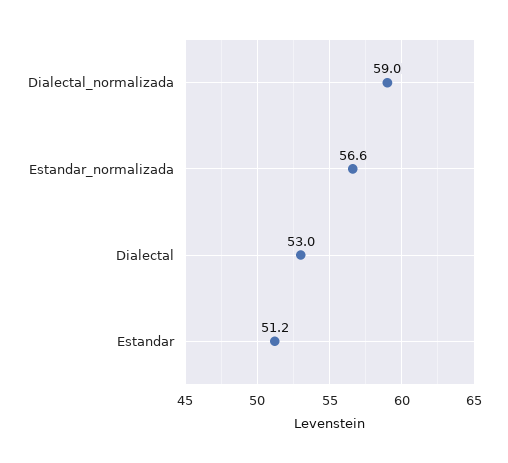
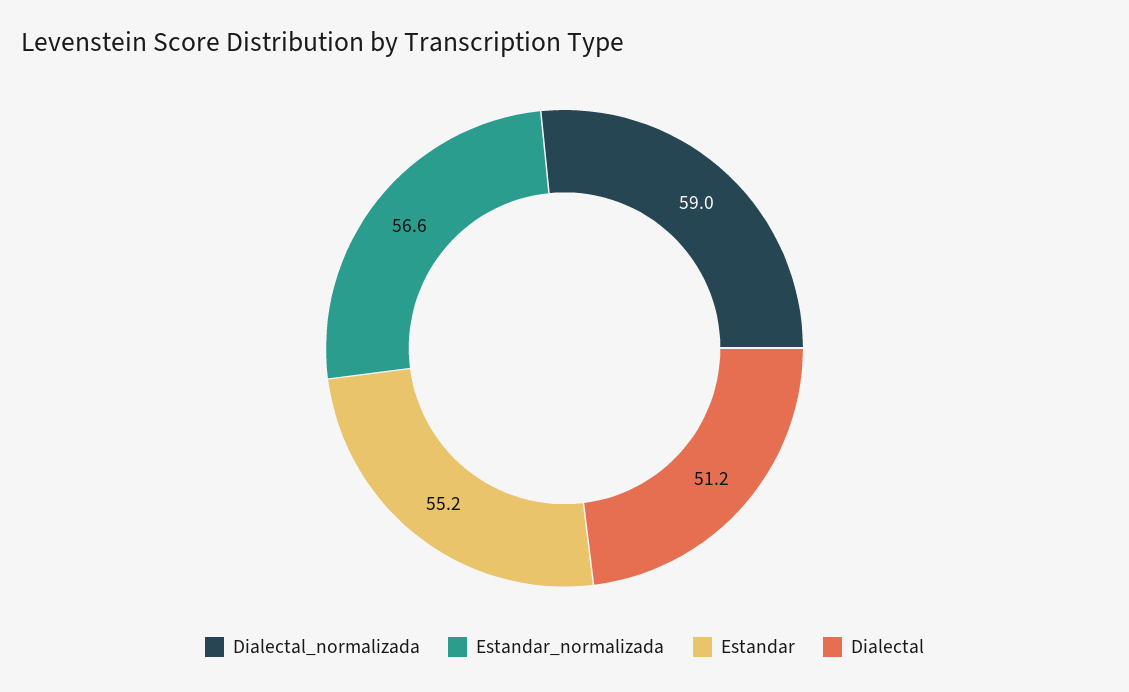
  {
    "Dialectal_normalizada": 59,
    "Estandar_normalizada": 56.6,
-   "Dialectal": 53,
+   "Dialectal": 51.2,
-   "Estandar": 51.2
+   "Estandar": 55.2
  }

